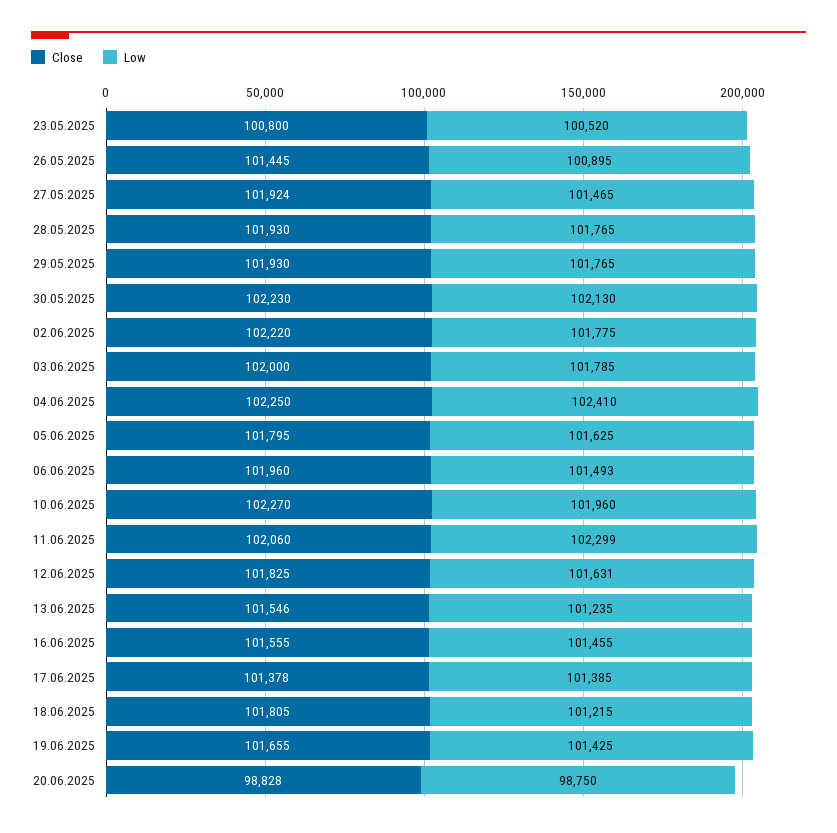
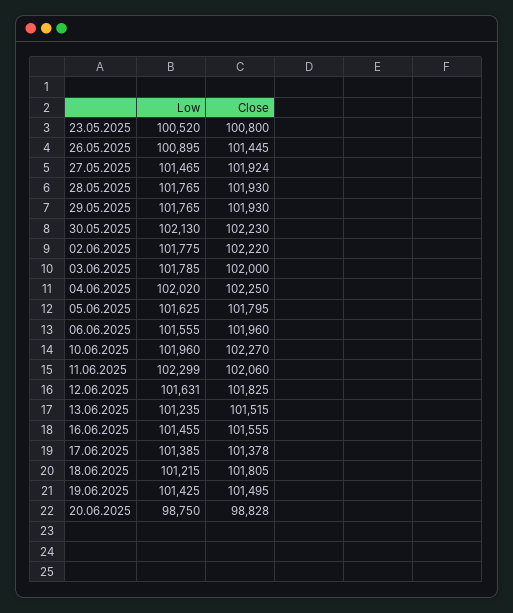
  {
    "Close": {
      "23.05.2025": 100800,
      "26.05.2025": 101445,
      "27.05.2025": 101924,
      "28.05.2025": 101930,
      "29.05.2025": 101930,
      "30.05.2025": 102230,
      "02.06.2025": 102220,
      "03.06.2025": 102000,
      "04.06.2025": 102250,
      "05.06.2025": 101795,
      "06.06.2025": 101960,
      "10.06.2025": 102270,
      "11.06.2025": 102060,
      "12.06.2025": 101825,
-     "13.06.2025": 101546,
+     "13.06.2025": 101515,
      "16.06.2025": 101555,
      "17.06.2025": 101378,
      "18.06.2025": 101805,
-     "19.06.2025": 101655,
+     "19.06.2025": 101495,
      "20.06.2025": 98828
    },
    "Low": {
      "23.05.2025": 100520,
      "26.05.2025": 100895,
      "27.05.2025": 101465,
      "28.05.2025": 101765,
      "29.05.2025": 101765,
      "30.05.2025": 102130,
      "02.06.2025": 101775,
      "03.06.2025": 101785,
-     "04.06.2025": 102410,
+     "04.06.2025": 102020,
      "05.06.2025": 101625,
-     "06.06.2025": 101493,
+     "06.06.2025": 101555,
      "10.06.2025": 101960,
      "11.06.2025": 102299,
      "12.06.2025": 101631,
      "13.06.2025": 101235,
      "16.06.2025": 101455,
      "17.06.2025": 101385,
      "18.06.2025": 101215,
      "19.06.2025": 101425,
      "20.06.2025": 98750
    }
  }

